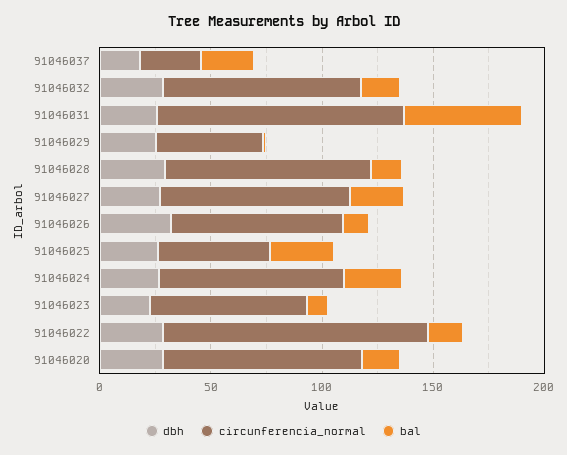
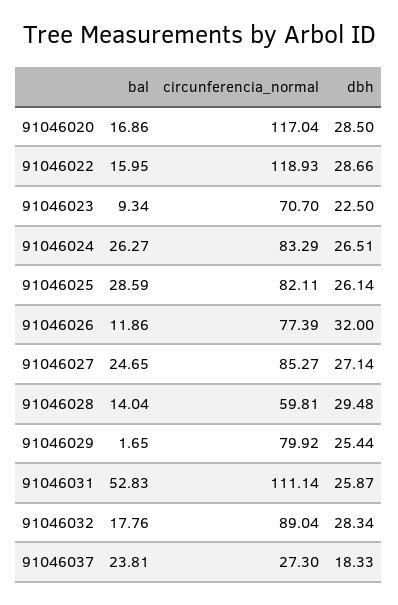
  {
    "dbh": {
      "91046037": 18.33,
      "91046032": 28.34,
      "91046031": 25.87,
      "91046029": 25.44,
      "91046028": 29.48,
      "91046027": 27.14,
      "91046026": 32,
      "91046025": 26.14,
      "91046024": 26.51,
      "91046023": 22.5,
      "91046022": 28.66,
      "91046020": 28.5
    },
    "circunferencia_normal": {
      "91046037": 27.3,
      "91046032": 89.04,
      "91046031": 111.14,
-     "91046029": 50,
+     "91046029": 79.92,
-     "91046028": 90,
+     "91046028": 59.81,
      "91046027": 85.27,
      "91046026": 77.39,
-     "91046025": 50,
+     "91046025": 82.11,
      "91046024": 83.29,
      "91046023": 70.7,
      "91046022": 118.93,
-     "91046020": 90
+     "91046020": 117.04
    },
    "bal": {
      "91046037": 23.81,
      "91046032": 17.76,
      "91046031": 52.83,
      "91046029": 1.65,
      "91046028": 14.04,
      "91046027": 24.65,
      "91046026": 11.86,
      "91046025": 28.59,
      "91046024": 26.27,
      "91046023": 9.34,
      "91046022": 15.95,
      "91046020": 16.86
    }
  }

